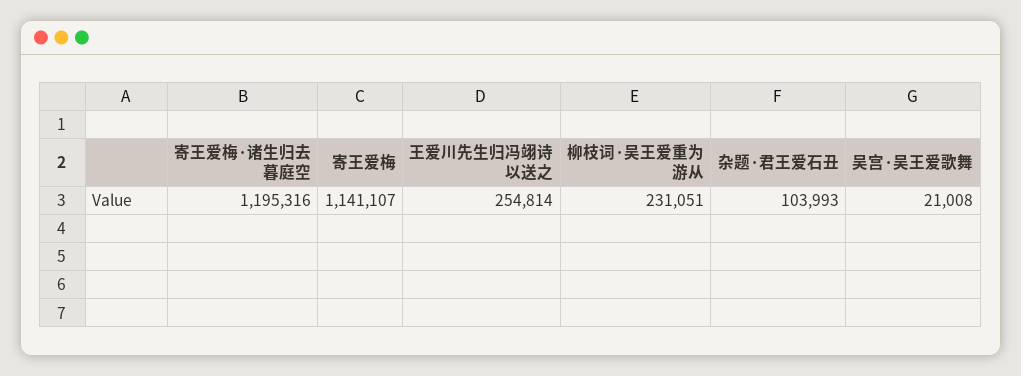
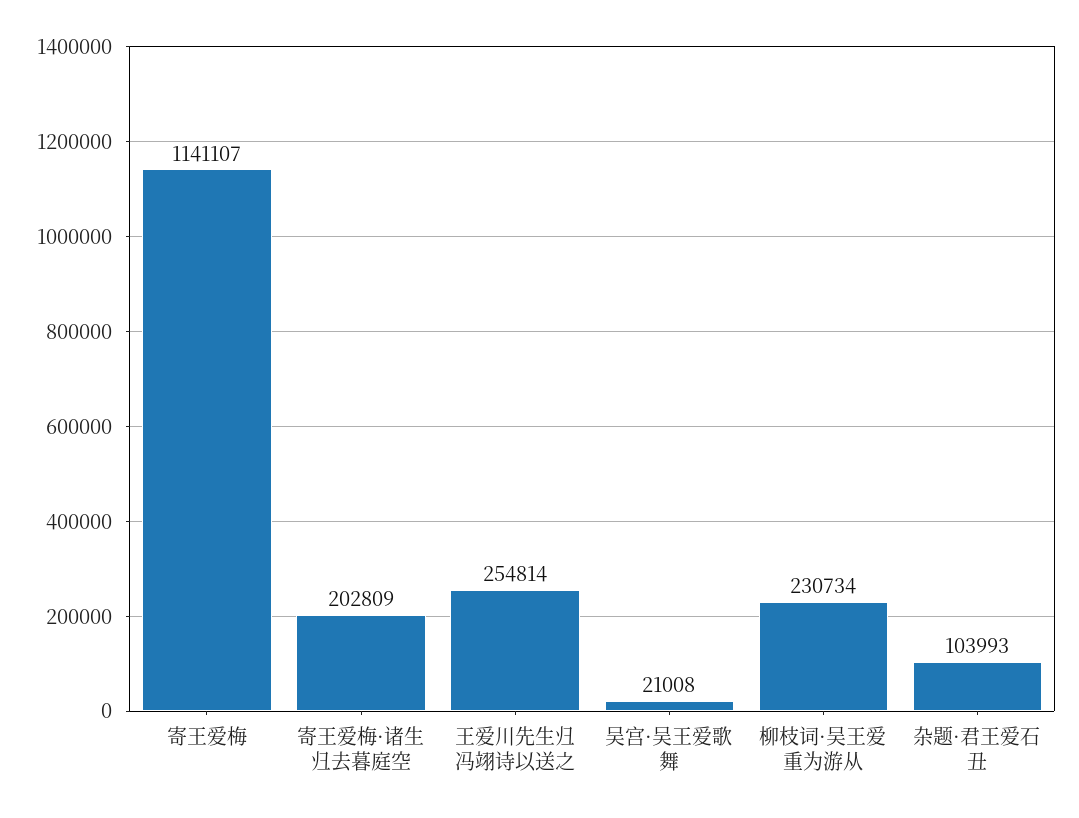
  {
-   "寄王爱梅·诸生归去暮庭空": 1195316,
+   "寄王爱梅·诸生归去暮庭空": 202809,
    "寄王爱梅": 1141107,
    "王爱川先生归冯翊诗以送之": 254814,
-   "柳枝词·吴王爱重为游从": 231051,
+   "柳枝词·吴王爱重为游从": 230734,
    "杂题·君王爱石丑": 103993,
    "吴宫·吴王爱歌舞": 21008
  }

